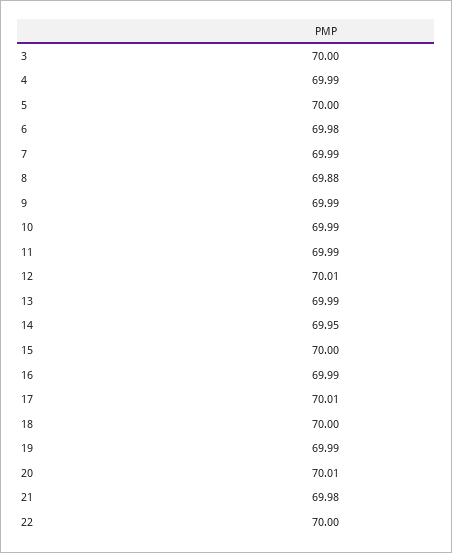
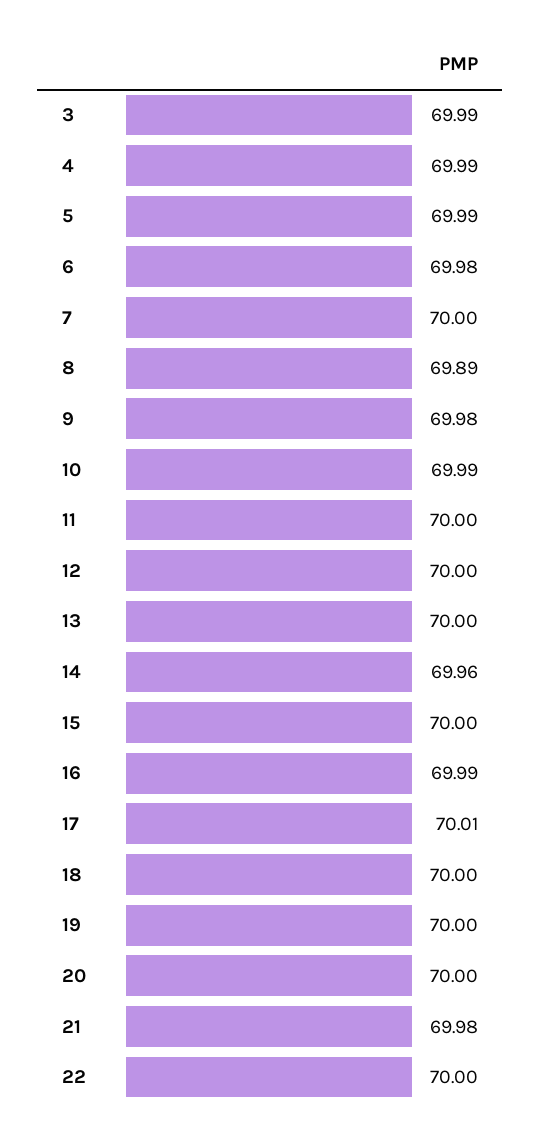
  {
-   "3": 70,
+   "3": 69.99,
    "4": 69.99,
-   "5": 70,
+   "5": 69.99,
    "6": 69.98,
-   "7": 69.99,
+   "7": 70,
-   "8": 69.88,
+   "8": 69.89,
-   "9": 69.99,
+   "9": 69.98,
    "10": 69.99,
-   "11": 69.99,
+   "11": 70,
-   "12": 70.01,
+   "12": 70,
-   "13": 69.99,
+   "13": 70,
-   "14": 69.95,
+   "14": 69.96,
    "15": 70,
    "16": 69.99,
    "17": 70.01,
    "18": 70,
-   "19": 69.99,
+   "19": 70,
-   "20": 70.01,
+   "20": 70,
    "21": 69.98,
    "22": 70
  }

